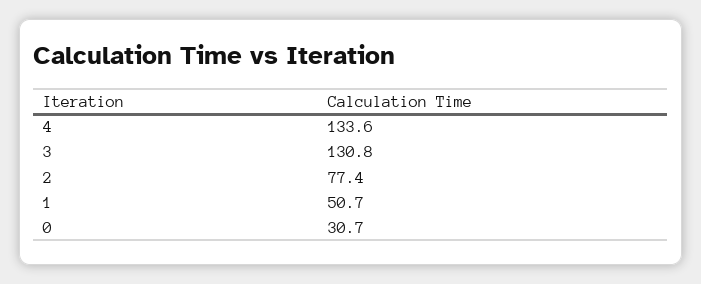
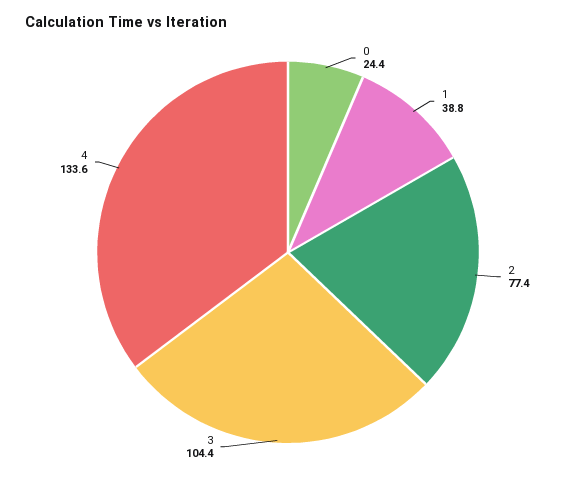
  {
    "4": 133.6,
-   "3": 130.8,
+   "3": 104.4,
    "2": 77.4,
-   "1": 50.7,
+   "1": 38.8,
-   "0": 30.7
+   "0": 24.4
  }

